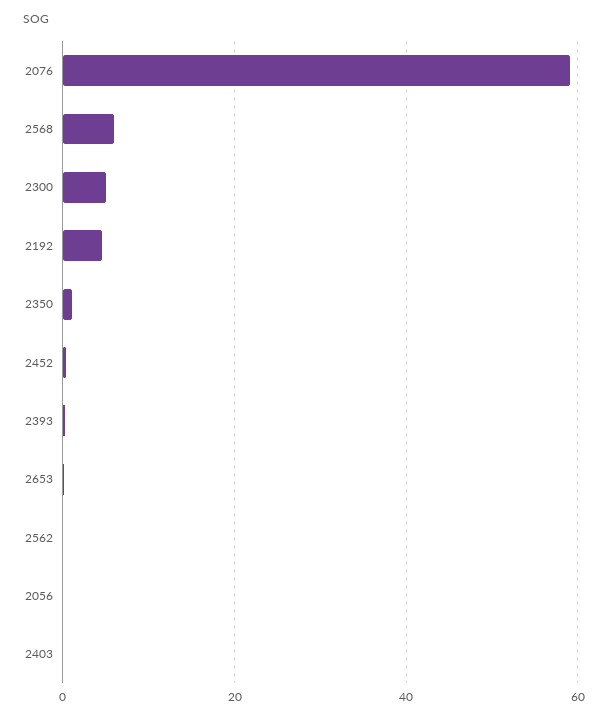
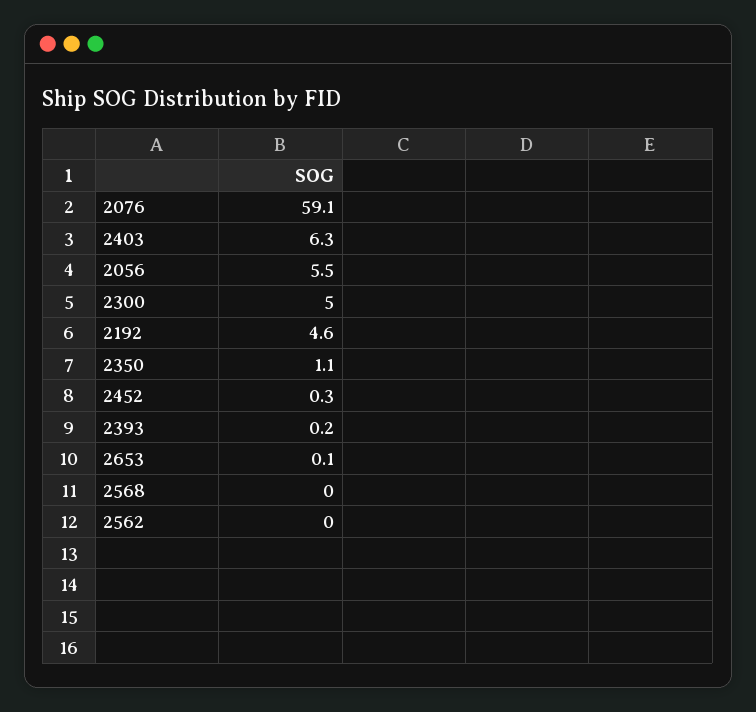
  {
    "2076": 59.1,
-   "2568": 6,
+   "2568": 0,
    "2300": 5,
    "2192": 4.6,
    "2350": 1.1,
    "2452": 0.3,
    "2393": 0.2,
    "2653": 0.1,
    "2562": 0,
-   "2056": 0,
+   "2056": 5.5,
-   "2403": 0
+   "2403": 6.3
  }

